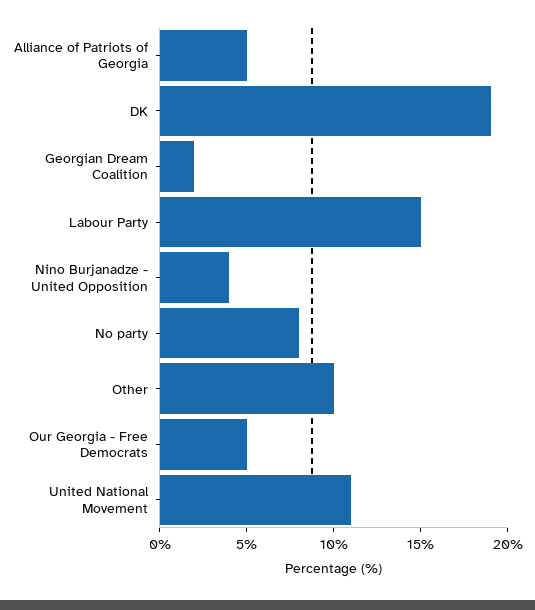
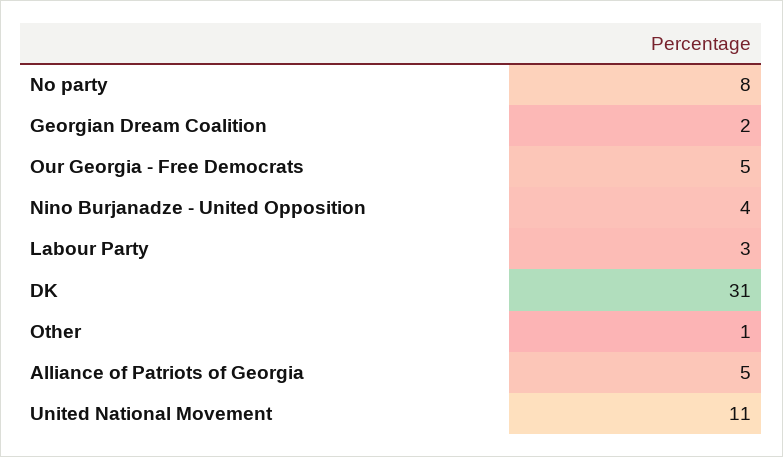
  {
    "Alliance of Patriots of Georgia": 5,
-   "DK": 19,
+   "DK": 31,
    "Georgian Dream Coalition": 2,
-   "Labour Party": 15,
+   "Labour Party": 3,
    "Nino Burjanadze - United Opposition": 4,
    "No party": 8,
-   "Other": 10,
+   "Other": 1,
    "Our Georgia - Free Democrats": 5,
    "United National Movement": 11
  }

